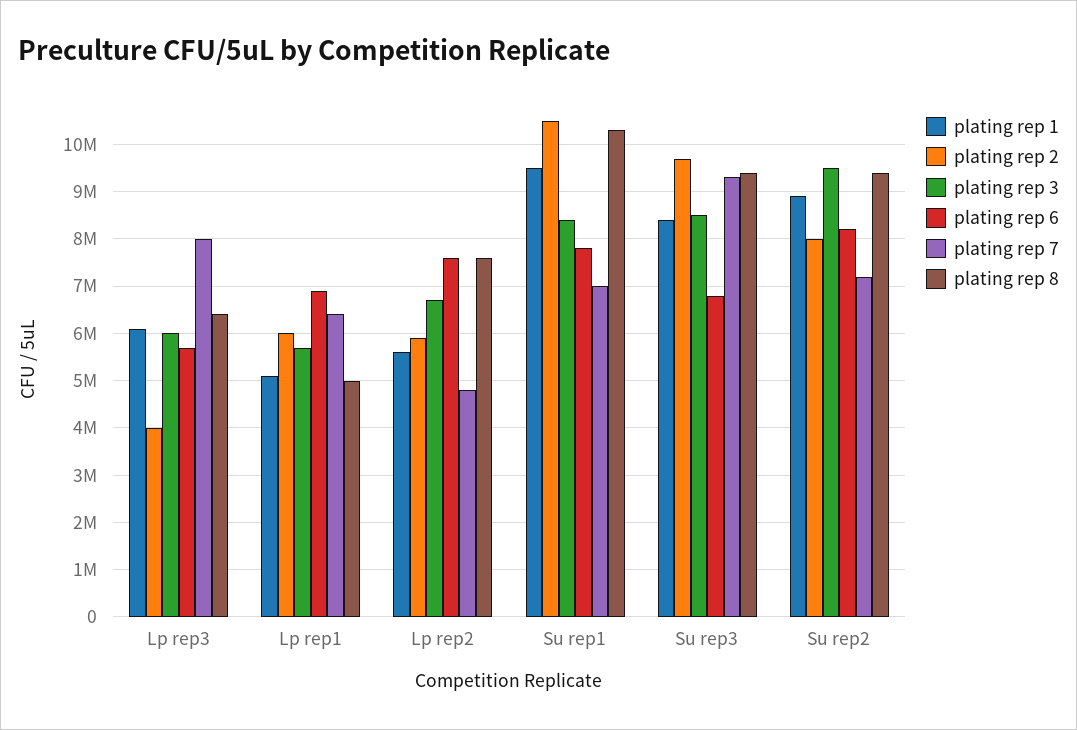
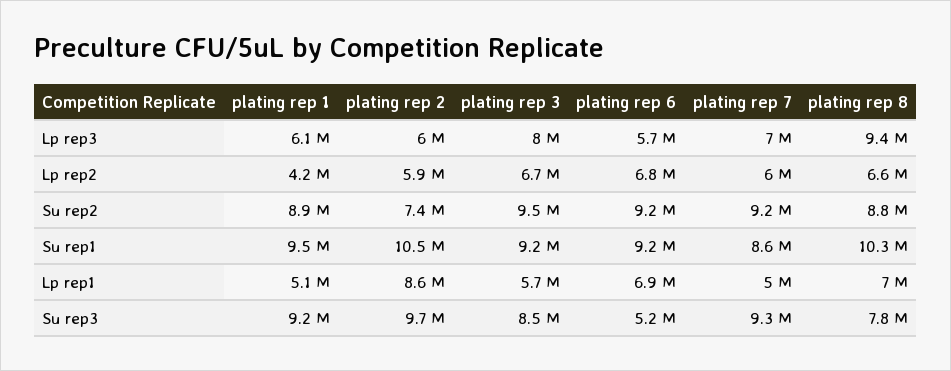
  {
    "plating rep 1": {
      "Lp rep3": 6100000,
      "Lp rep1": 5100000,
-     "Lp rep2": 5600000,
+     "Lp rep2": 4200000,
      "Su rep1": 9500000,
-     "Su rep3": 8400000,
+     "Su rep3": 9200000,
      "Su rep2": 8900000
    },
    "plating rep 2": {
-     "Lp rep3": 4000000,
+     "Lp rep3": 6000000,
-     "Lp rep1": 6000000,
+     "Lp rep1": 8600000,
      "Lp rep2": 5900000,
      "Su rep1": 10500000,
      "Su rep3": 9700000,
-     "Su rep2": 8000000
+     "Su rep2": 7400000
    },
    "plating rep 3": {
-     "Lp rep3": 6000000,
+     "Lp rep3": 8000000,
      "Lp rep1": 5700000,
      "Lp rep2": 6700000,
-     "Su rep1": 8400000,
+     "Su rep1": 9200000,
      "Su rep3": 8500000,
      "Su rep2": 9500000
    },
    "plating rep 6": {
      "Lp rep3": 5700000,
      "Lp rep1": 6900000,
-     "Lp rep2": 7600000,
+     "Lp rep2": 6800000,
-     "Su rep1": 7800000,
+     "Su rep1": 9200000,
-     "Su rep3": 6800000,
+     "Su rep3": 5200000,
-     "Su rep2": 8200000
+     "Su rep2": 9200000
    },
    "plating rep 7": {
-     "Lp rep3": 8000000,
+     "Lp rep3": 7000000,
-     "Lp rep1": 6400000,
+     "Lp rep1": 5000000,
-     "Lp rep2": 4800000,
+     "Lp rep2": 6000000,
-     "Su rep1": 7000000,
+     "Su rep1": 8600000,
      "Su rep3": 9300000,
-     "Su rep2": 7200000
+     "Su rep2": 9200000
    },
    "plating rep 8": {
-     "Lp rep3": 6400000,
+     "Lp rep3": 9400000,
-     "Lp rep1": 5000000,
+     "Lp rep1": 7000000,
-     "Lp rep2": 7600000,
+     "Lp rep2": 6600000,
      "Su rep1": 10300000,
-     "Su rep3": 9400000,
+     "Su rep3": 7800000,
-     "Su rep2": 9400000
+     "Su rep2": 8800000
    }
  }

